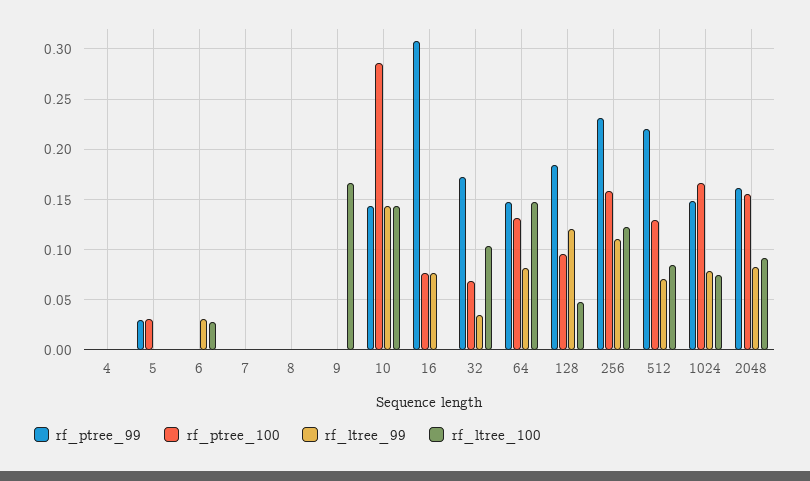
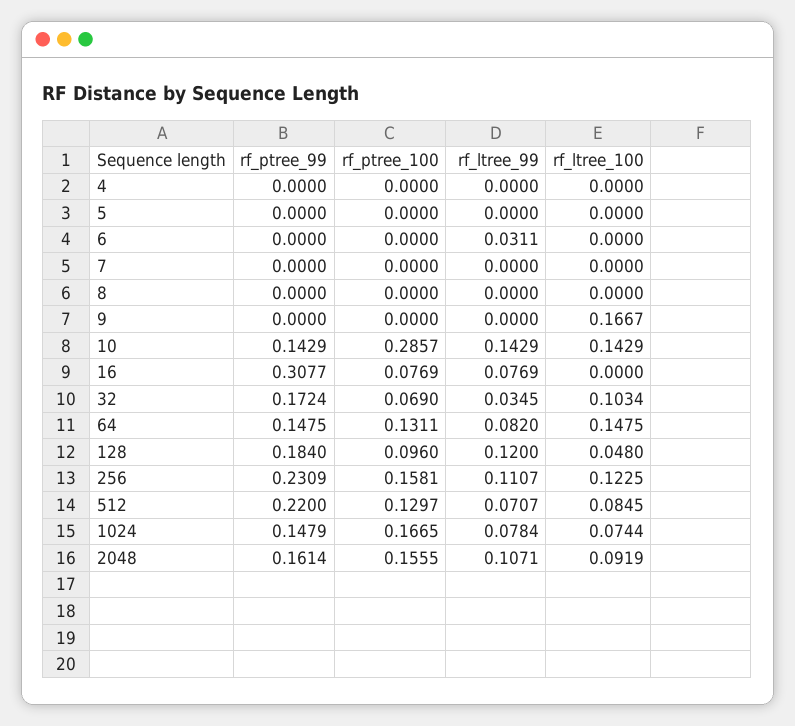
  {
    "rf_ptree_99": {
      "4": 0,
-     "5": 0.03,
+     "5": 0,
      "6": 0,
      "7": 0,
      "8": 0,
      "9": 0,
      "10": 0.1429,
      "16": 0.3077,
      "32": 0.1724,
      "64": 0.1475,
      "128": 0.184,
      "256": 0.2309,
      "512": 0.22,
      "1024": 0.1479,
      "2048": 0.1614
    },
    "rf_ptree_100": {
      "4": 0,
-     "5": 0.03,
+     "5": 0,
      "6": 0,
      "7": 0,
      "8": 0,
      "9": 0,
      "10": 0.2857,
      "16": 0.0769,
      "32": 0.069,
      "64": 0.1311,
      "128": 0.096,
      "256": 0.1581,
      "512": 0.1297,
      "1024": 0.1665,
      "2048": 0.1555
    },
    "rf_ltree_99": {
      "4": 0,
      "5": 0,
      "6": 0.0311,
      "7": 0,
      "8": 0,
      "9": 0,
      "10": 0.1429,
      "16": 0.0769,
      "32": 0.0345,
      "64": 0.082,
      "128": 0.12,
      "256": 0.1107,
      "512": 0.0707,
      "1024": 0.0784,
-     "2048": 0.08
+     "2048": 0.1071
    },
    "rf_ltree_100": {
      "4": 0,
      "5": 0,
-     "6": 0.03,
+     "6": 0,
      "7": 0,
      "8": 0,
      "9": 0.1667,
      "10": 0.1429,
      "16": 0,
      "32": 0.1034,
      "64": 0.1475,
      "128": 0.048,
      "256": 0.1225,
      "512": 0.0845,
      "1024": 0.0744,
      "2048": 0.0919
    }
  }

